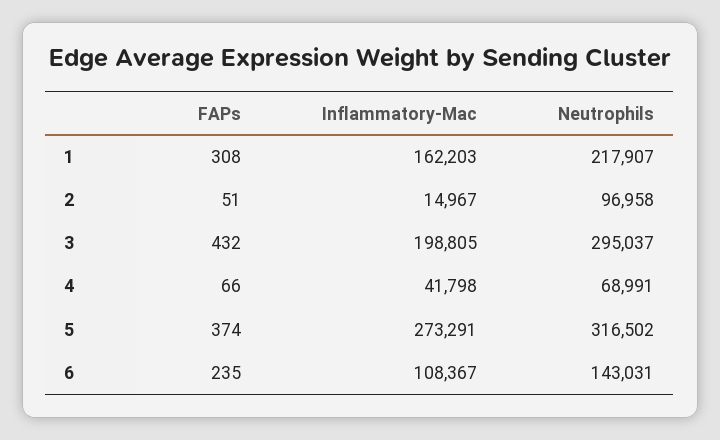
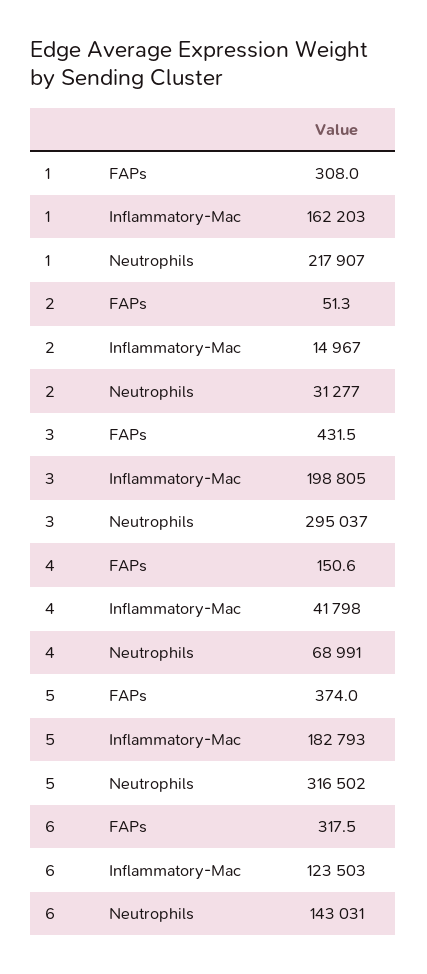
  {
    "FAPs": {
      "1": 308,
      "2": 51.3,
      "3": 431.5,
-     "4": 66,
+     "4": 150.6,
      "5": 374,
-     "6": 235
+     "6": 317.5
    },
    "Inflammatory-Mac": {
      "1": 162203,
      "2": 14967,
      "3": 198805,
      "4": 41798,
-     "5": 273291,
+     "5": 182793,
-     "6": 108367
+     "6": 123503
    },
    "Neutrophils": {
      "1": 217907,
-     "2": 96958,
+     "2": 31277,
      "3": 295037,
      "4": 68991,
      "5": 316502,
      "6": 143031
    }
  }

